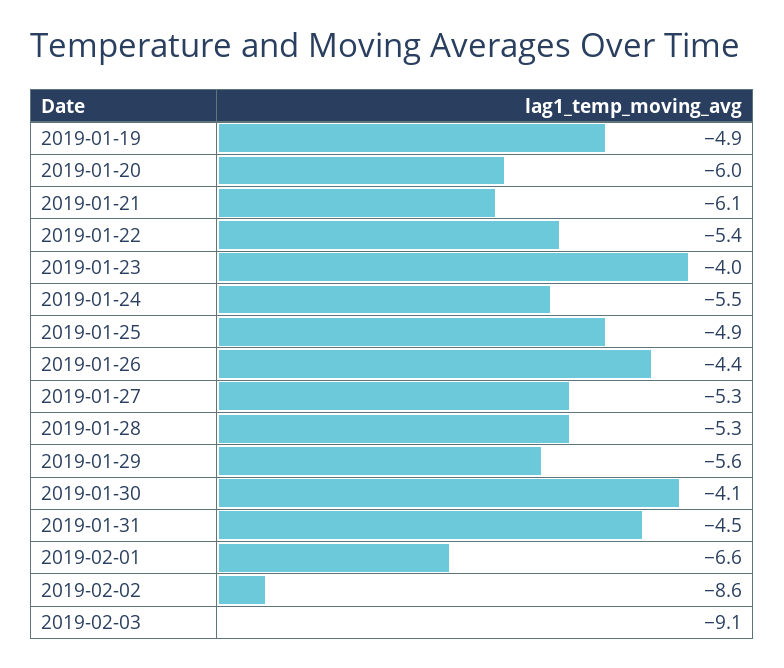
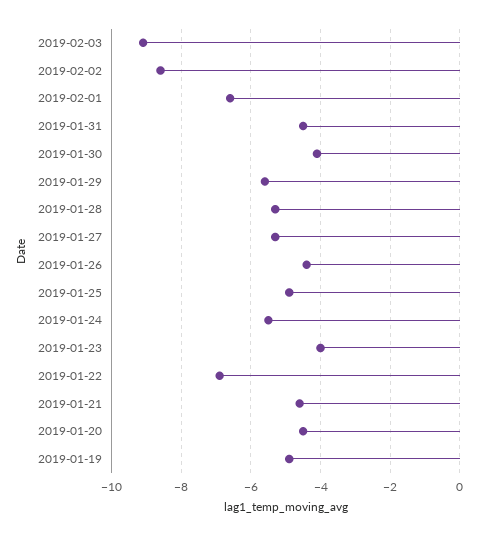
  {
    "2019-01-19": -4.9,
-   "2019-01-20": -6,
+   "2019-01-20": -4.5,
-   "2019-01-21": -6.1,
+   "2019-01-21": -4.5,
-   "2019-01-22": -5.4,
+   "2019-01-22": -7,
    "2019-01-23": -4,
    "2019-01-24": -5.5,
    "2019-01-25": -4.9,
    "2019-01-26": -4.4,
    "2019-01-27": -5.3,
    "2019-01-28": -5.3,
    "2019-01-29": -5.6,
    "2019-01-30": -4.1,
    "2019-01-31": -4.5,
    "2019-02-01": -6.6,
    "2019-02-02": -8.6,
    "2019-02-03": -9.1
  }

